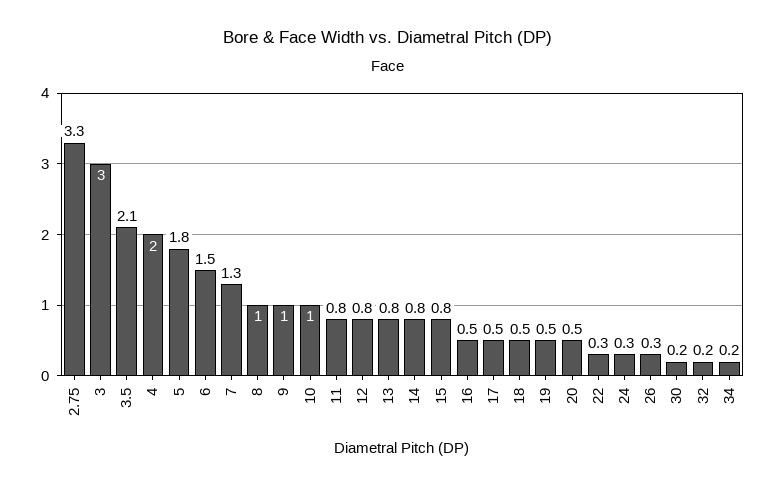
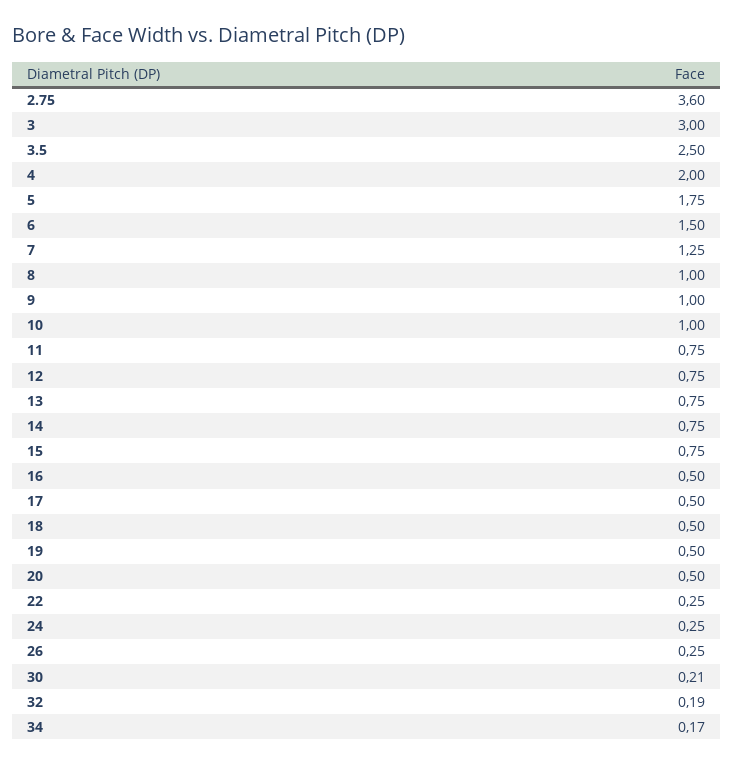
  {
-   "2.75": 3.3,
+   "2.75": 3.6,
    "3": 3,
-   "3.5": 2.1,
+   "3.5": 2.5,
    "4": 2,
    "5": 1.75,
    "6": 1.5,
    "7": 1.25,
    "8": 1,
    "9": 1,
    "10": 1,
    "11": 0.75,
    "12": 0.75,
    "13": 0.75,
    "14": 0.75,
    "15": 0.75,
    "16": 0.5,
    "17": 0.5,
    "18": 0.5,
    "19": 0.5,
    "20": 0.5,
    "22": 0.25,
    "24": 0.25,
    "26": 0.25,
    "30": 0.21,
    "32": 0.19,
    "34": 0.17
  }

